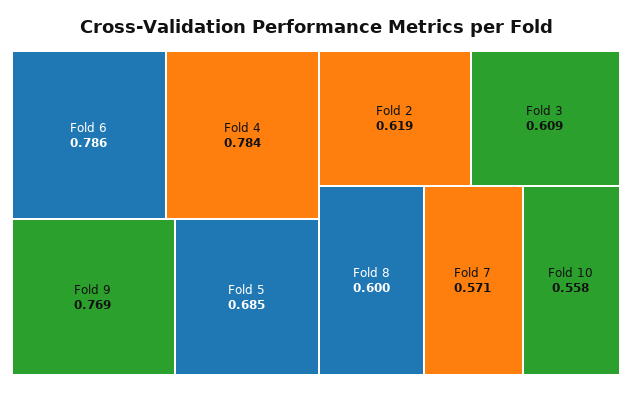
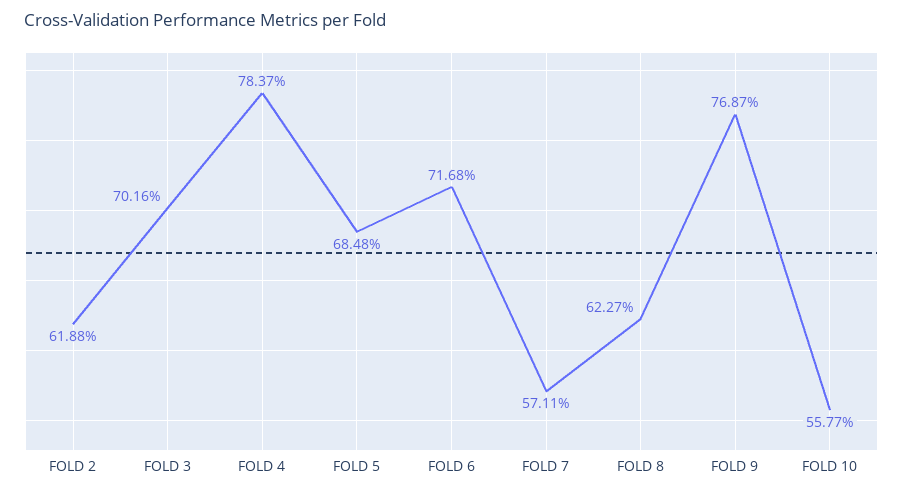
  {
-   "Fold 6": 0.786,
+   "Fold 6": 0.7168,
    "Fold 4": 0.7837,
    "Fold 9": 0.7687,
    "Fold 5": 0.6848,
    "Fold 2": 0.6188,
-   "Fold 3": 0.609,
+   "Fold 3": 0.7016,
-   "Fold 8": 0.6,
+   "Fold 8": 0.6227,
    "Fold 7": 0.5711,
    "Fold 10": 0.5577
  }

